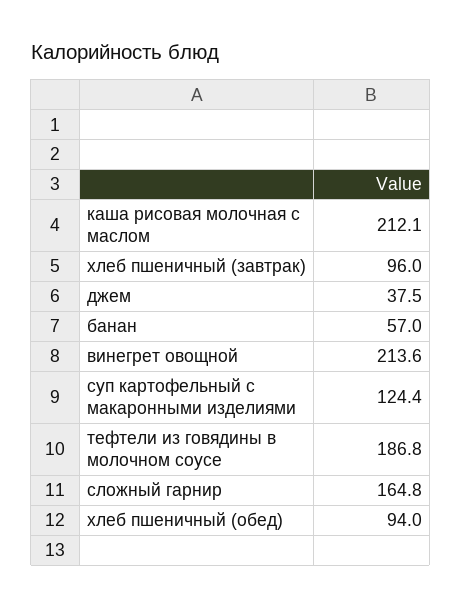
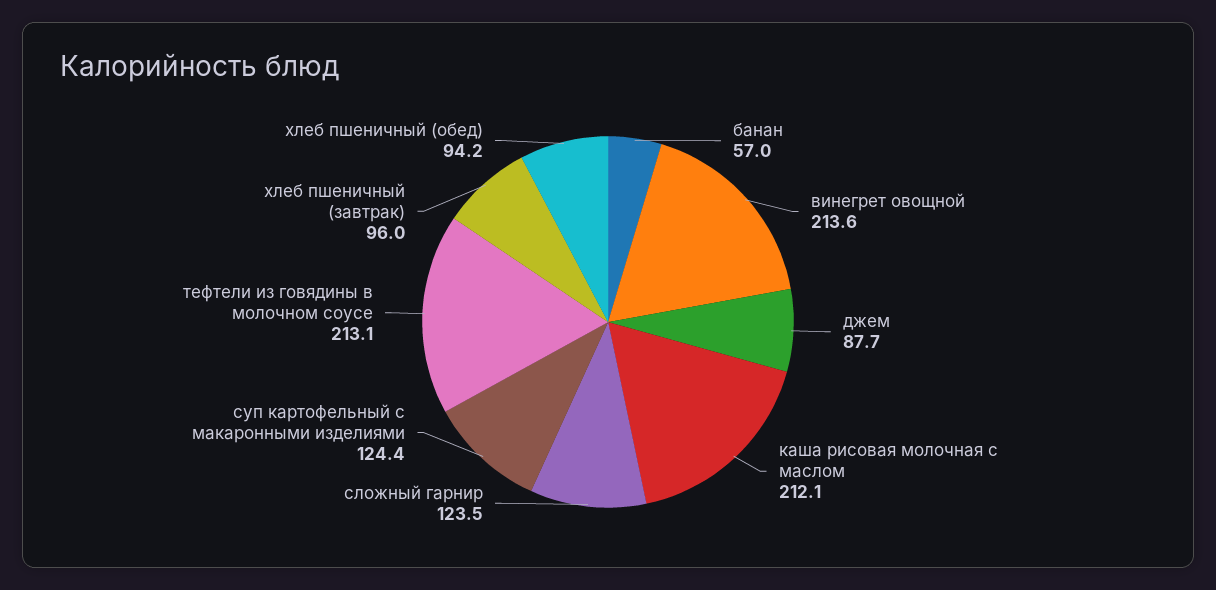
  {
    "каша рисовая молочная с маслом": 212.1,
    "хлеб пшеничный (завтрак)": 96,
-   "джем": 37.5,
+   "джем": 87.7,
    "банан": 57,
    "винегрет овощной": 213.6,
    "суп картофельный с макаронными изделиями": 124.4,
-   "тефтели из говядины в молочном соусе": 186.8,
+   "тефтели из говядины в молочном соусе": 213.1,
-   "сложный гарнир": 164.8,
+   "сложный гарнир": 123.5,
-   "хлеб пшеничный (обед)": 94
+   "хлеб пшеничный (обед)": 94.2
  }

